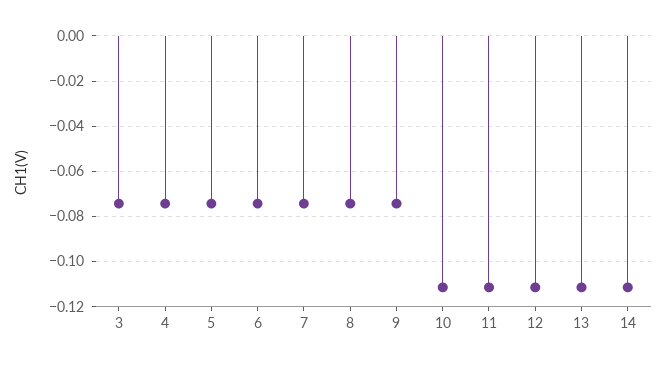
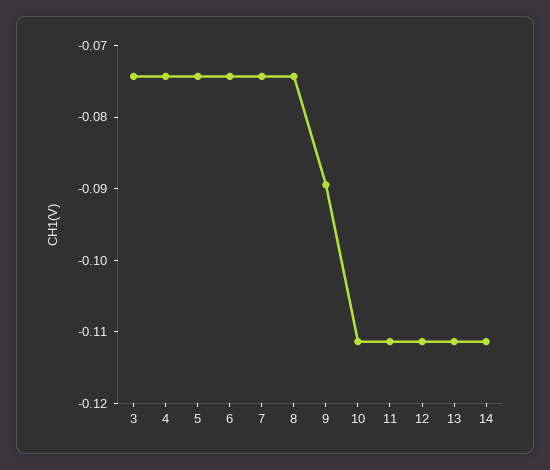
  {
    "3": -0.074,
    "4": -0.074,
    "5": -0.074,
    "6": -0.074,
    "7": -0.074,
    "8": -0.074,
-   "9": -0.075,
+   "9": -0.09,
    "10": -0.112,
    "11": -0.112,
    "12": -0.112,
    "13": -0.112,
    "14": -0.112
  }

